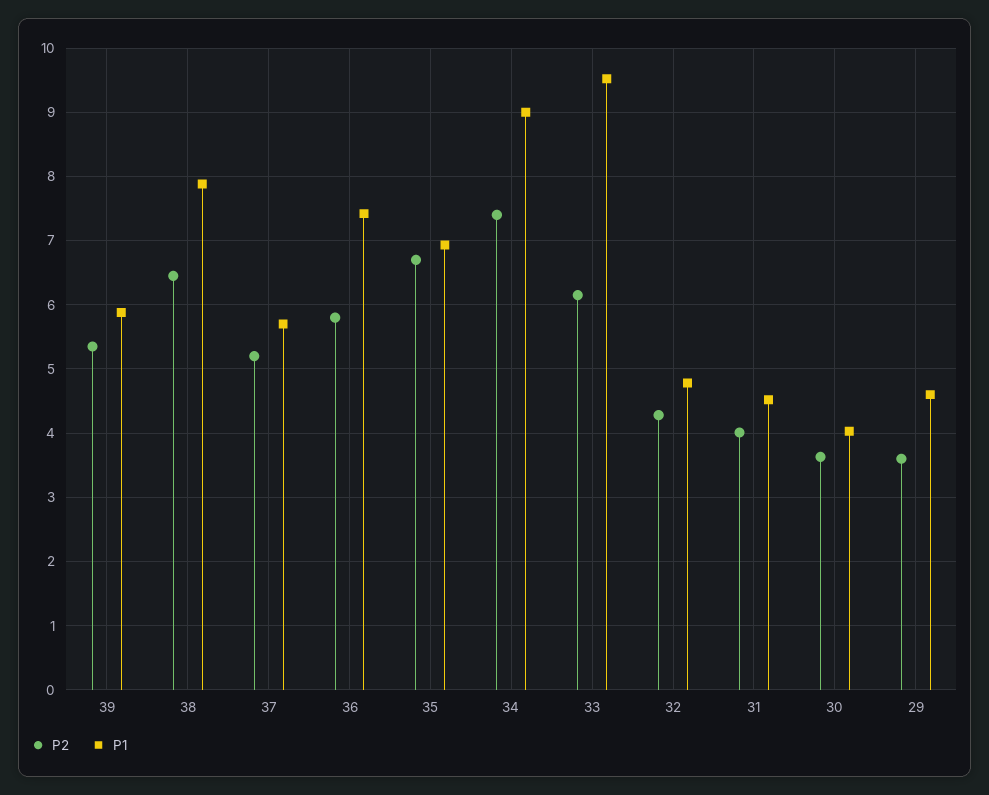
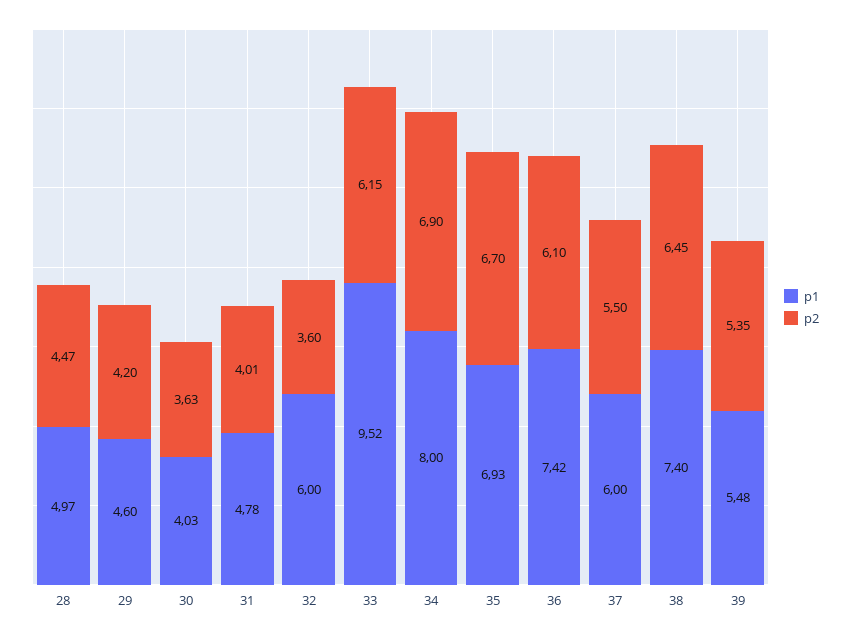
  {
    "P2": {
      "39": 5.35,
      "38": 6.45,
-     "37": 5.2,
+     "37": 5.5,
-     "36": 5.8,
+     "36": 6.1,
      "35": 6.7,
-     "34": 7.4,
+     "34": 6.9,
      "33": 6.15,
-     "32": 4.3,
+     "32": 3.6,
      "31": 4.01,
      "30": 3.63,
-     "29": 3.6
+     "29": 4.2,
+     "28": 4.47
    },
    "P1": {
-     "39": 5.9,
+     "39": 5.48,
-     "38": 7.9,
+     "38": 7.4,
-     "37": 5.7,
+     "37": 6,
      "36": 7.42,
      "35": 6.93,
-     "34": 9,
+     "34": 8,
      "33": 9.52,
-     "32": 4.8,
+     "32": 6,
-     "31": 4.5,
+     "31": 4.78,
      "30": 4.03,
-     "29": 4.6
+     "29": 4.6,
+     "28": 4.97
    }
  }

